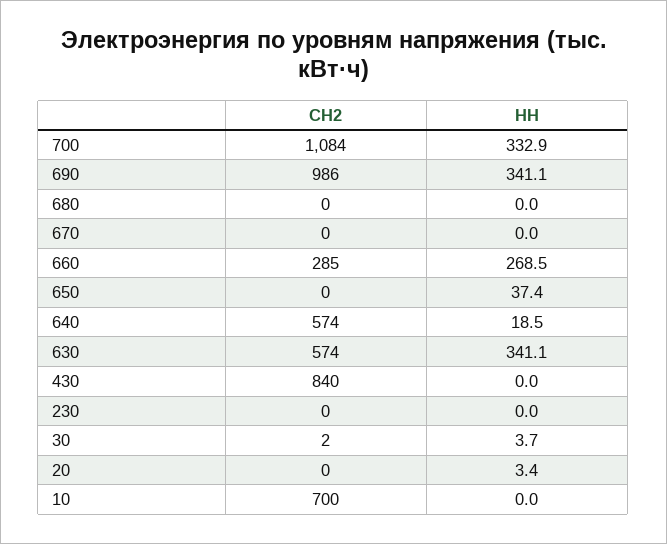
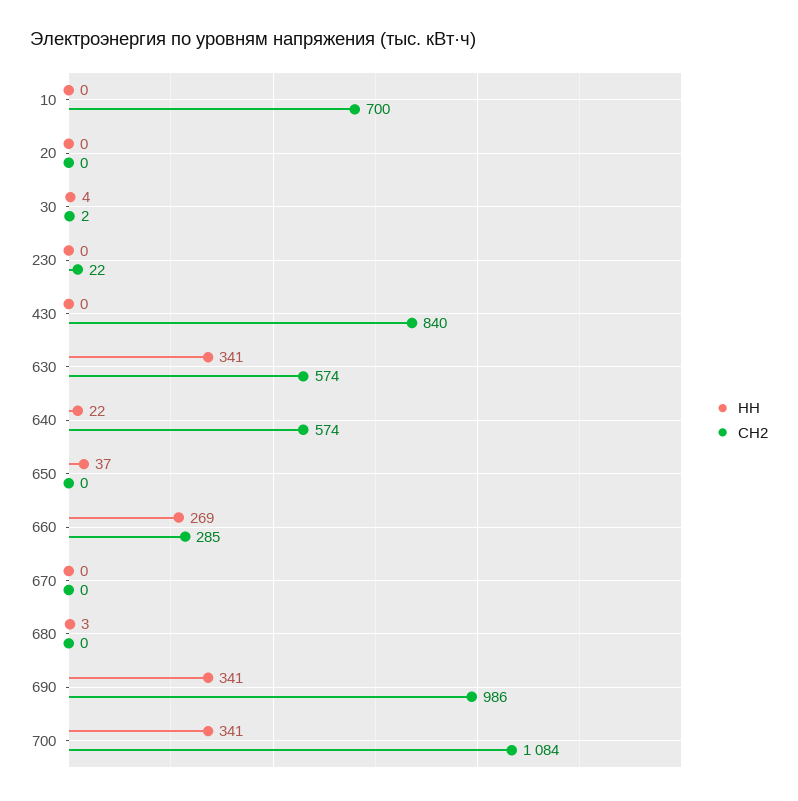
  {
    "СН2": {
      "700": 1084,
      "690": 986,
      "680": 0,
      "670": 0,
      "660": 285,
      "650": 0,
      "640": 574,
      "630": 574,
      "430": 840,
-     "230": 0,
+     "230": 22,
      "30": 2,
      "20": 0,
      "10": 700
    },
    "НН": {
-     "700": 332.9,
+     "700": 341,
      "690": 341.1,
-     "680": 0,
+     "680": 3,
      "670": 0,
      "660": 268.5,
      "650": 37.4,
-     "640": 18.5,
+     "640": 22,
      "630": 341.1,
      "430": 0,
      "230": 0,
      "30": 3.7,
-     "20": 3.4,
+     "20": 0,
      "10": 0
    }
  }

